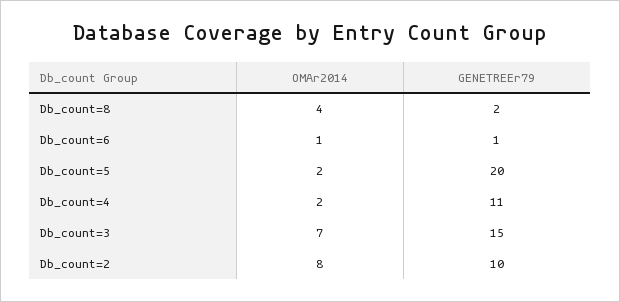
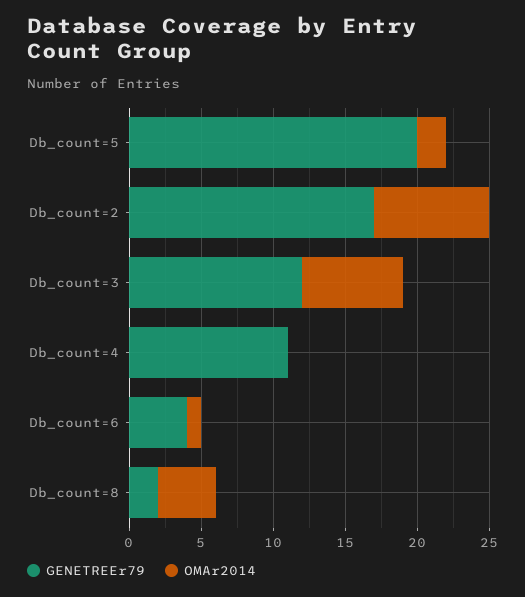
  {
    "OMAr2014": {
      "Db_count=8": 4,
      "Db_count=6": 1,
      "Db_count=5": 2,
-     "Db_count=4": 2,
+     "Db_count=4": 0,
      "Db_count=3": 7,
      "Db_count=2": 8
    },
    "GENETREEr79": {
      "Db_count=8": 2,
-     "Db_count=6": 1,
+     "Db_count=6": 4,
      "Db_count=5": 20,
      "Db_count=4": 11,
-     "Db_count=3": 15,
+     "Db_count=3": 12,
-     "Db_count=2": 10
+     "Db_count=2": 17
    }
  }

